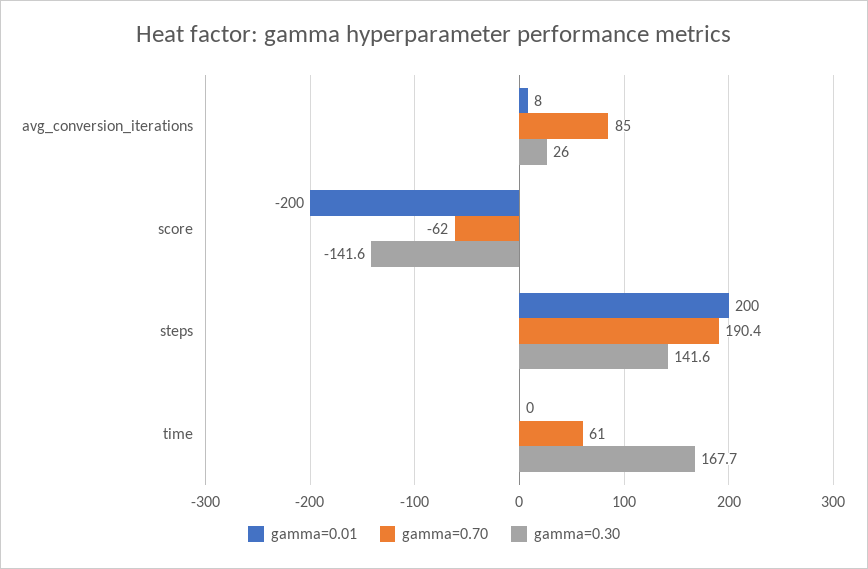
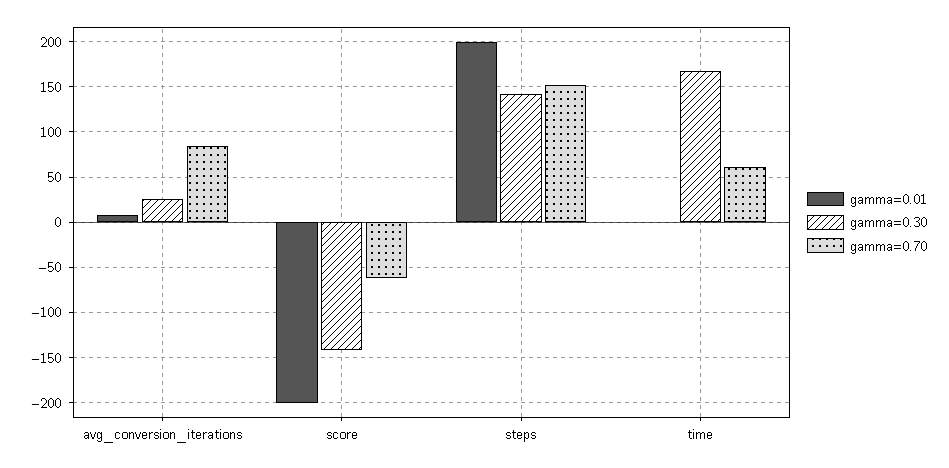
  {
    "gamma=0.01": {
      "avg_conversion_iterations": 8,
      "score": -200,
      "steps": 200,
      "time": 0
    },
    "gamma=0.70": {
      "avg_conversion_iterations": 85,
      "score": -62,
-     "steps": 190.4,
+     "steps": 150,
      "time": 61
    },
    "gamma=0.30": {
      "avg_conversion_iterations": 26,
      "score": -141.6,
      "steps": 141.6,
      "time": 167.7
    }
  }

